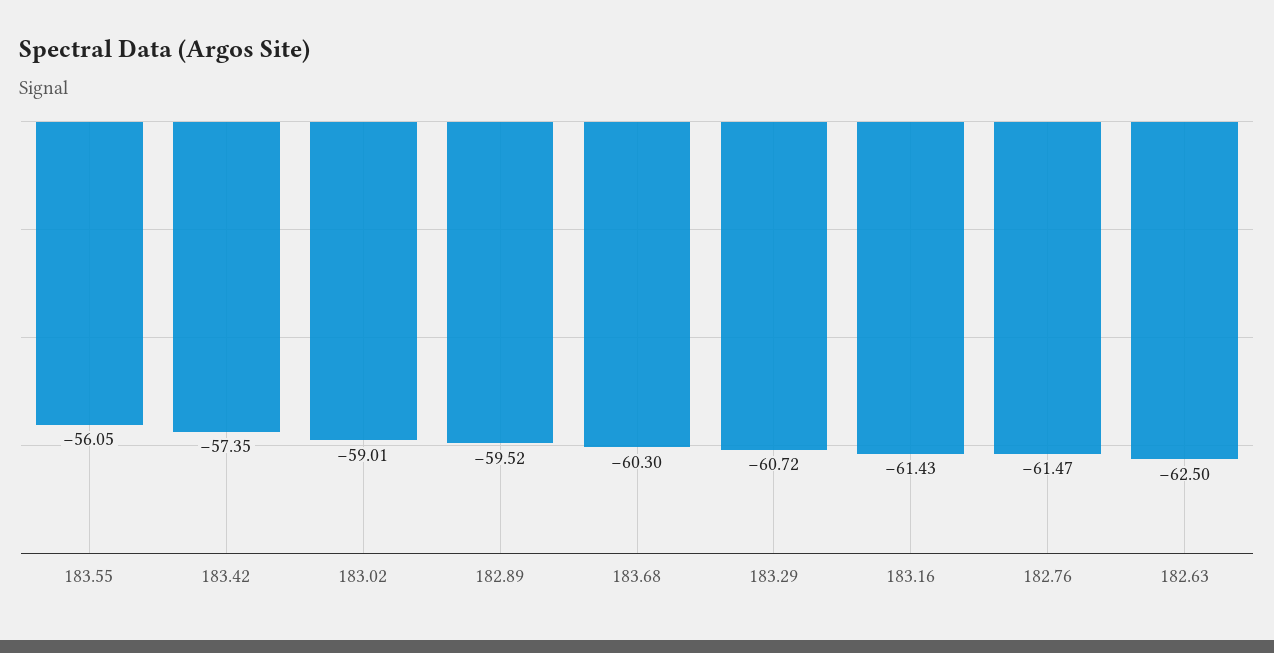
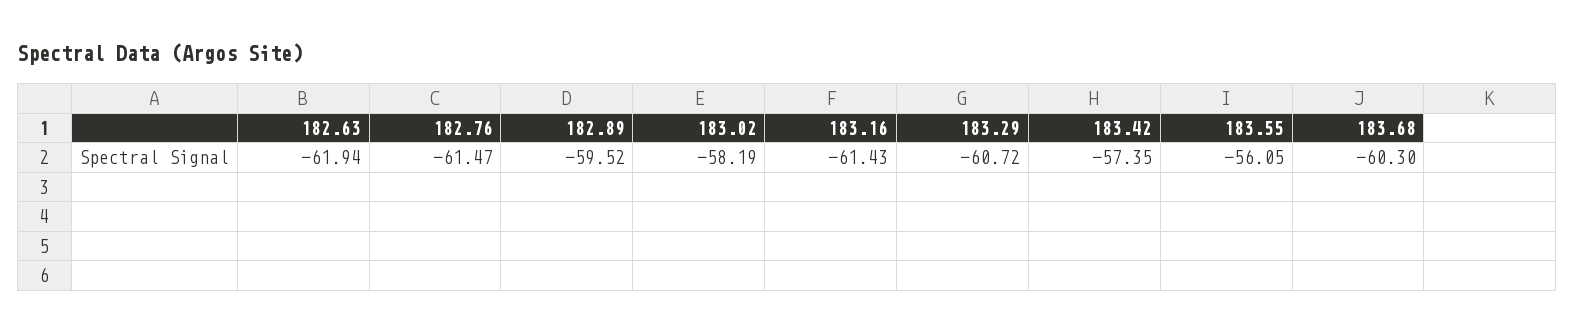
  {
    "183.55": -56.05,
    "183.42": -57.35,
-   "183.02": -59.01,
+   "183.02": -58.19,
    "182.89": -59.52,
    "183.68": -60.3,
    "183.29": -60.72,
    "183.16": -61.43,
    "182.76": -61.47,
-   "182.63": -62.5
+   "182.63": -61.94
  }

